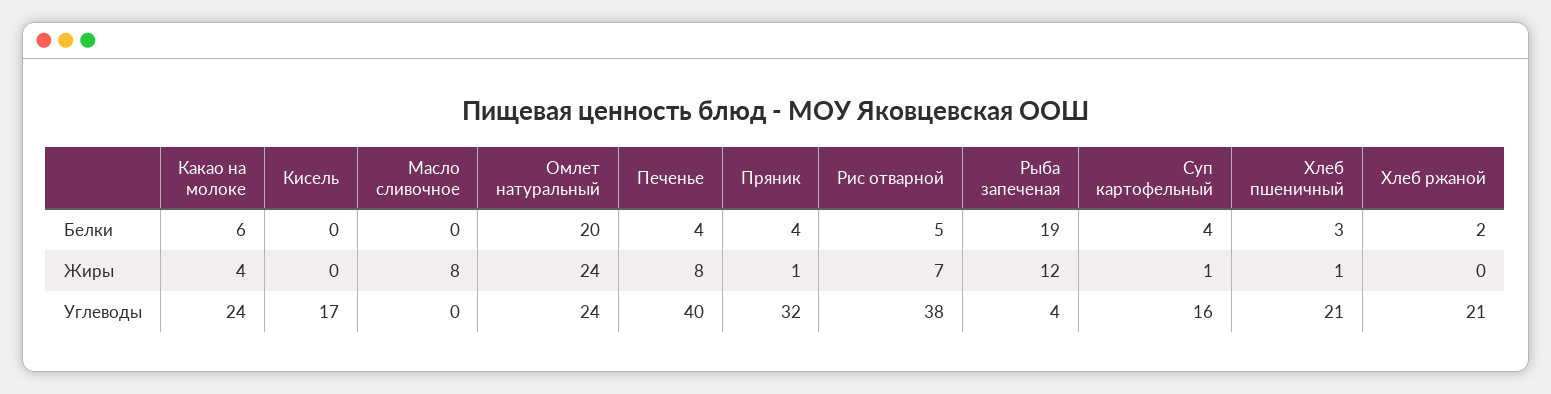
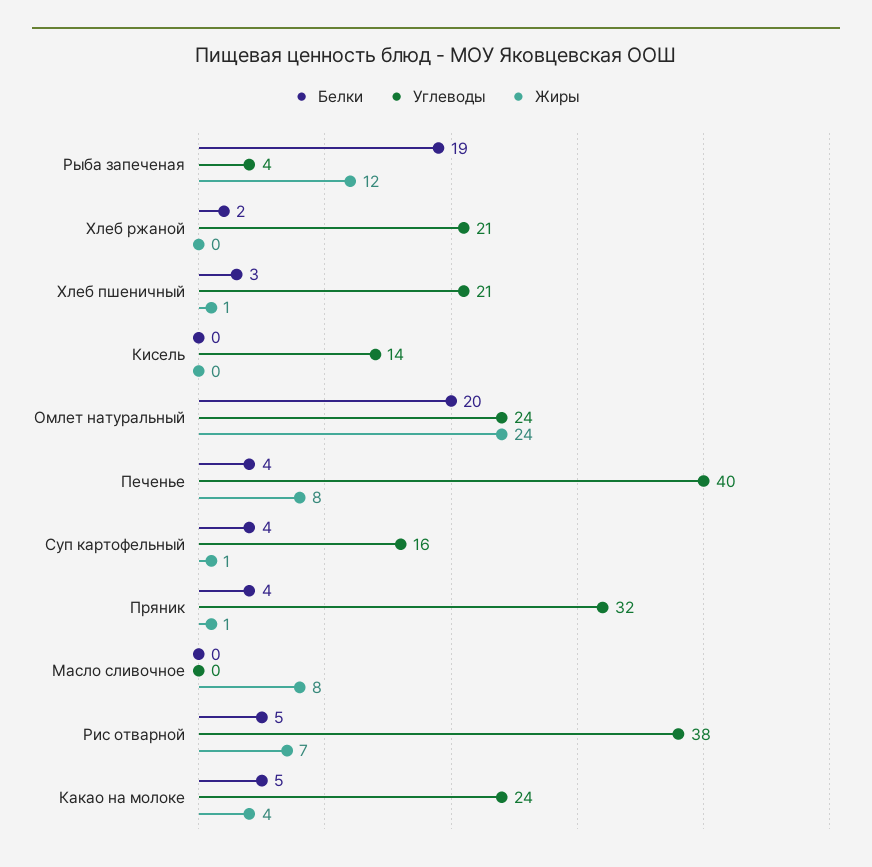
  {
    "Белки": {
-     "Какао на молоке": 6,
+     "Какао на молоке": 5,
      "Кисель": 0,
      "Масло сливочное": 0,
      "Омлет натуральный": 20,
      "Печенье": 4,
      "Пряник": 4,
      "Рис отварной": 5,
      "Рыба запеченая": 19,
      "Суп картофельный": 4,
      "Хлеб пшеничный": 3,
      "Хлеб ржаной": 2
    },
    "Жиры": {
      "Какао на молоке": 4,
      "Кисель": 0,
      "Масло сливочное": 8,
      "Омлет натуральный": 24,
      "Печенье": 8,
      "Пряник": 1,
      "Рис отварной": 7,
      "Рыба запеченая": 12,
      "Суп картофельный": 1,
      "Хлеб пшеничный": 1,
      "Хлеб ржаной": 0
    },
    "Углеводы": {
      "Какао на молоке": 24,
-     "Кисель": 17,
+     "Кисель": 14,
      "Масло сливочное": 0,
      "Омлет натуральный": 24,
      "Печенье": 40,
      "Пряник": 32,
      "Рис отварной": 38,
      "Рыба запеченая": 4,
      "Суп картофельный": 16,
      "Хлеб пшеничный": 21,
      "Хлеб ржаной": 21
    }
  }

